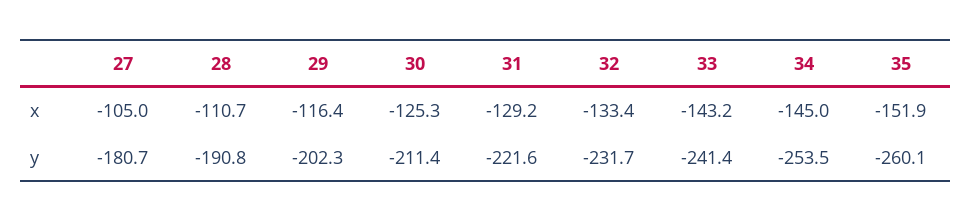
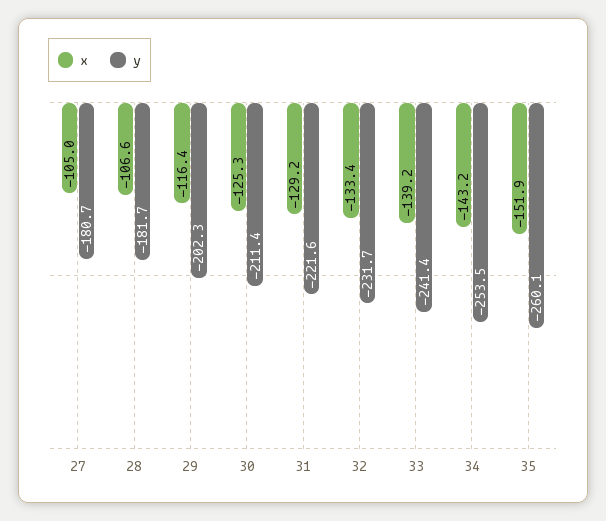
  {
    "x": {
      "27": -105,
-     "28": -110.7,
+     "28": -106.6,
      "29": -116.4,
      "30": -125.3,
      "31": -129.2,
      "32": -133.4,
-     "33": -143.2,
+     "33": -139.2,
-     "34": -145,
+     "34": -143.2,
      "35": -151.9
    },
    "y": {
      "27": -180.7,
-     "28": -190.8,
+     "28": -181.7,
      "29": -202.3,
      "30": -211.4,
      "31": -221.6,
      "32": -231.7,
      "33": -241.4,
      "34": -253.5,
      "35": -260.1
    }
  }

